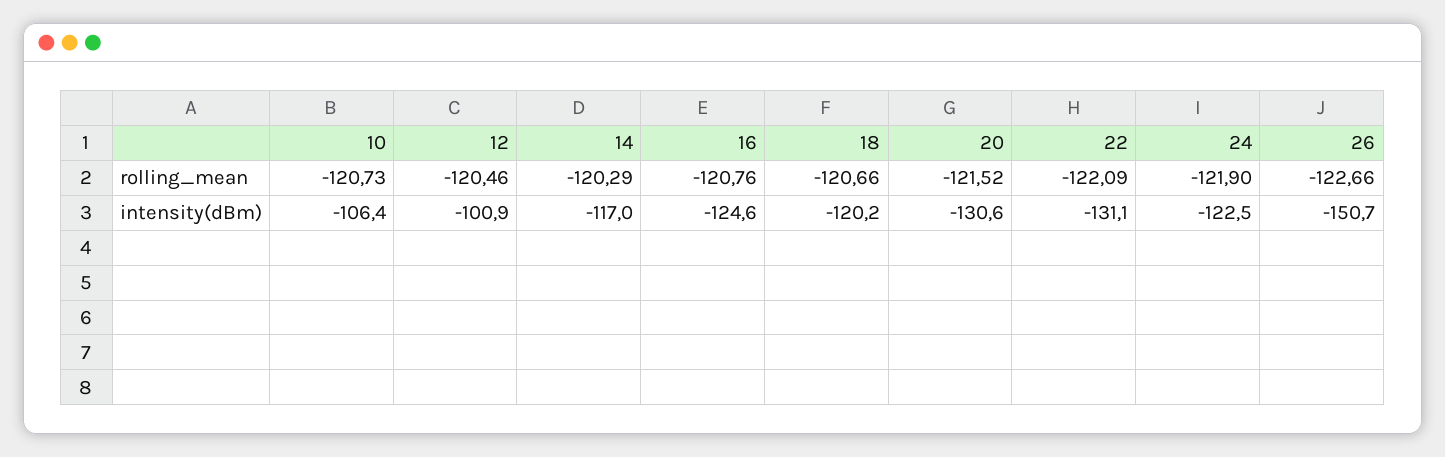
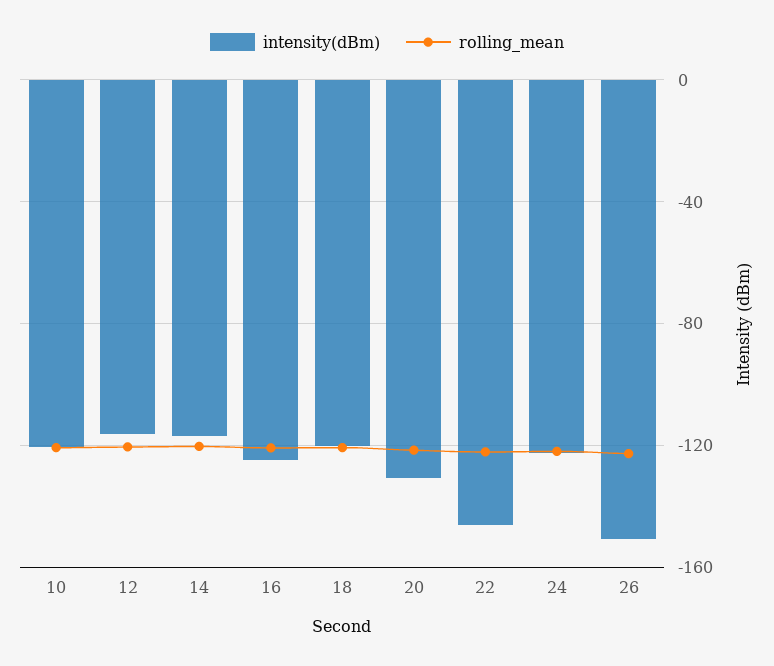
  {
    "rolling_mean": {
      "10": -120.73,
      "12": -120.46,
      "14": -120.29,
      "16": -120.76,
      "18": -120.66,
      "20": -121.52,
      "22": -122.09,
      "24": -121.9,
      "26": -122.66
    },
    "intensity(dBm)": {
-     "10": -106.4,
+     "10": -120,
-     "12": -100.9,
+     "12": -115,
      "14": -117,
      "16": -124.6,
      "18": -120.2,
      "20": -130.6,
-     "22": -131.1,
+     "22": -145,
      "24": -122.5,
      "26": -150.7
    }
  }

